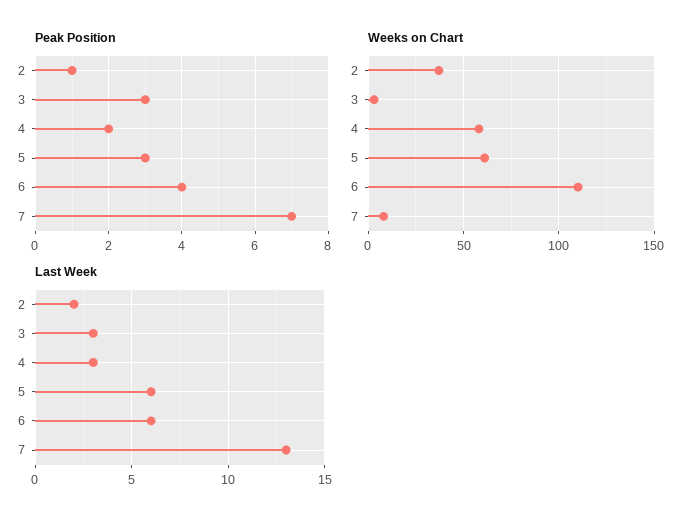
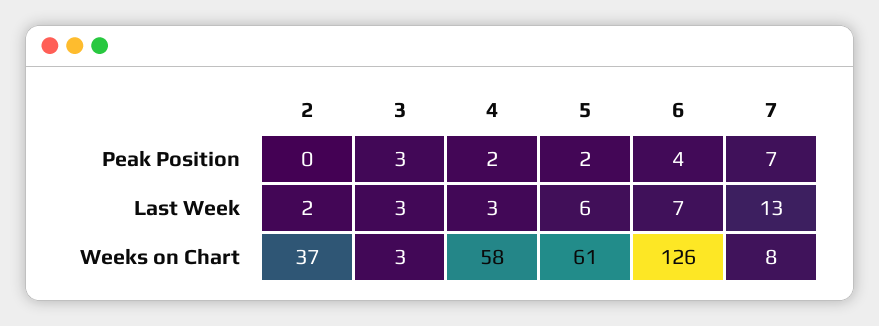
  {
    "Peak Position": {
-     "2": 1,
+     "2": 0,
      "3": 3,
      "4": 2,
-     "5": 3,
+     "5": 2,
      "6": 4,
      "7": 7
    },
    "Weeks on Chart": {
      "2": 37,
      "3": 3,
      "4": 58,
      "5": 61,
-     "6": 110,
+     "6": 126,
      "7": 8
    },
    "Last Week": {
      "2": 2,
      "3": 3,
      "4": 3,
      "5": 6,
-     "6": 6,
+     "6": 7,
      "7": 13
    }
  }

